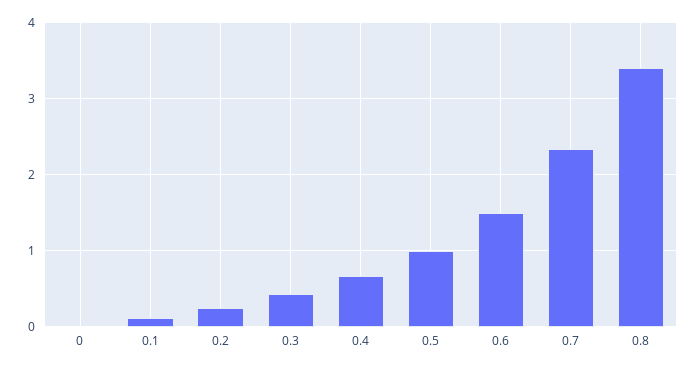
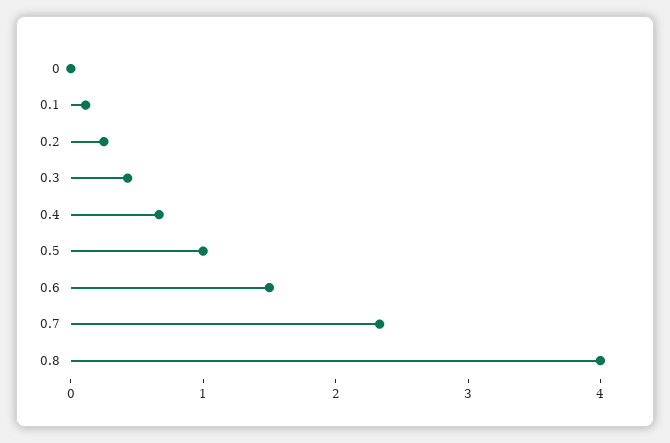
  {
    "0": 0,
    "0.1": 0.1,
    "0.2": 0.3,
    "0.3": 0.4,
    "0.4": 0.7,
    "0.5": 1,
    "0.6": 1.5,
    "0.7": 2.3,
-   "0.8": 3.4
+   "0.8": 4
  }

